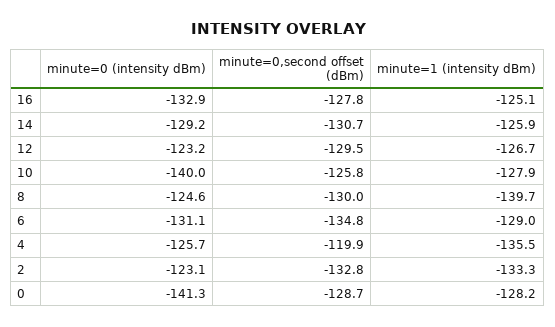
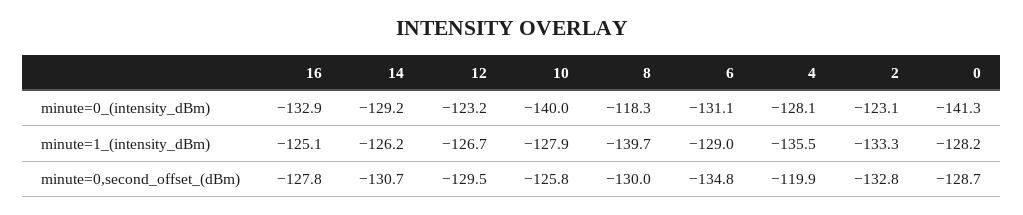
  {
    "minute=0 (intensity dBm)": {
      "16": -132.9,
      "14": -129.2,
      "12": -123.2,
      "10": -140,
-     "8": -124.6,
+     "8": -118.3,
      "6": -131.1,
-     "4": -125.7,
+     "4": -128.1,
      "2": -123.1,
      "0": -141.3
    },
    "minute=0,second offset (dBm)": {
      "16": -127.8,
      "14": -130.7,
      "12": -129.5,
      "10": -125.8,
      "8": -130,
      "6": -134.8,
      "4": -119.9,
      "2": -132.8,
      "0": -128.7
    },
    "minute=1 (intensity dBm)": {
      "16": -125.1,
-     "14": -125.9,
+     "14": -126.2,
      "12": -126.7,
      "10": -127.9,
      "8": -139.7,
      "6": -129,
      "4": -135.5,
      "2": -133.3,
      "0": -128.2
    }
  }

